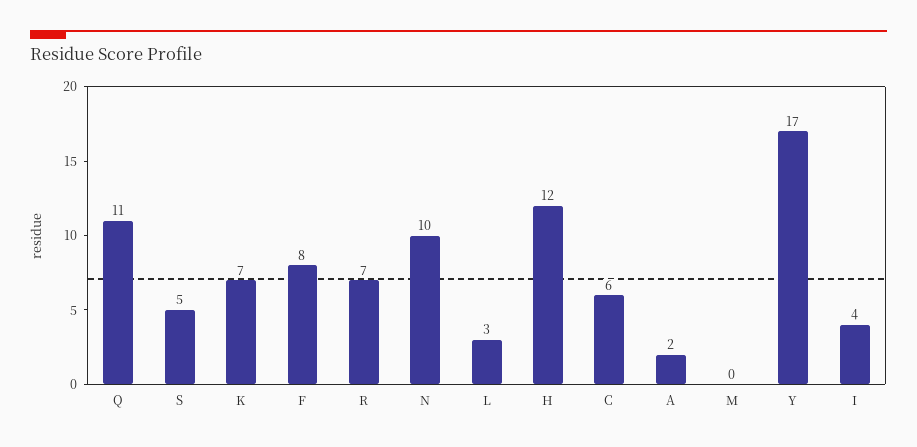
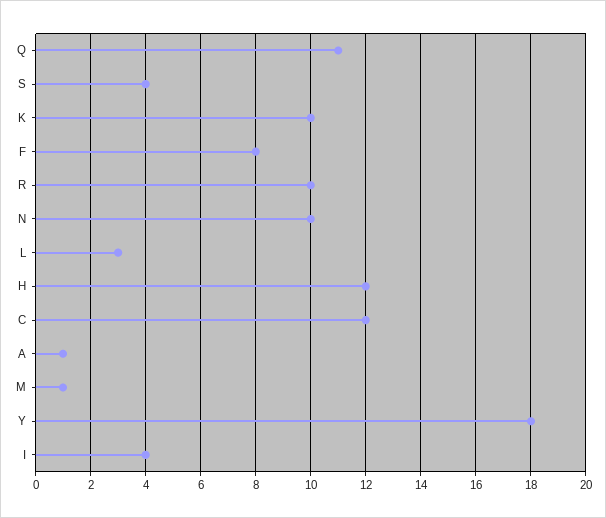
  {
    "Q": 11,
-   "S": 5,
+   "S": 4,
-   "K": 7,
+   "K": 10,
    "F": 8,
-   "R": 7,
+   "R": 10,
    "N": 10,
    "L": 3,
    "H": 12,
-   "C": 6,
+   "C": 12,
-   "A": 2,
+   "A": 1,
-   "M": 0,
+   "M": 1,
-   "Y": 17,
+   "Y": 18,
    "I": 4
  }

